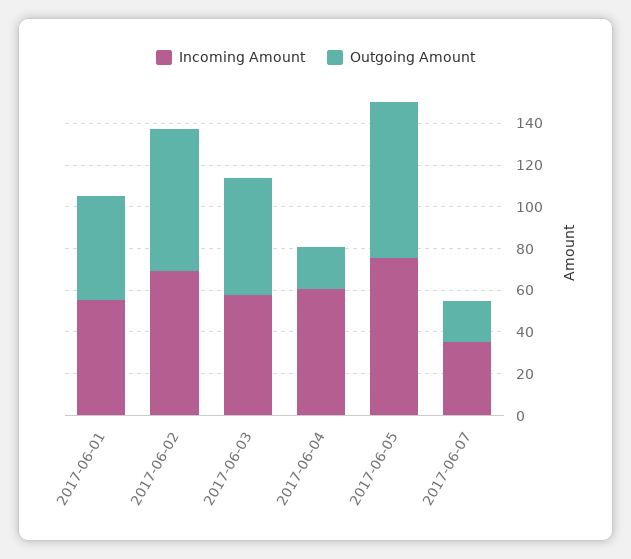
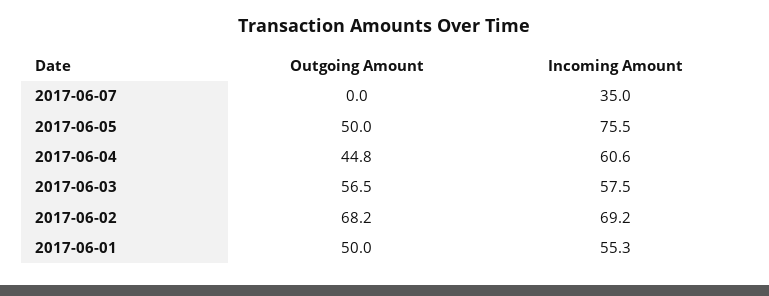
  {
    "Incoming Amount": {
      "2017-06-01": 55.3,
      "2017-06-02": 69.2,
      "2017-06-03": 57.5,
      "2017-06-04": 60.6,
      "2017-06-05": 75.5,
      "2017-06-07": 35
    },
    "Outgoing Amount": {
      "2017-06-01": 50,
      "2017-06-02": 68.2,
      "2017-06-03": 56.5,
-     "2017-06-04": 20,
+     "2017-06-04": 44.8,
-     "2017-06-05": 75,
+     "2017-06-05": 50,
-     "2017-06-07": 20
+     "2017-06-07": 0
    }
  }

